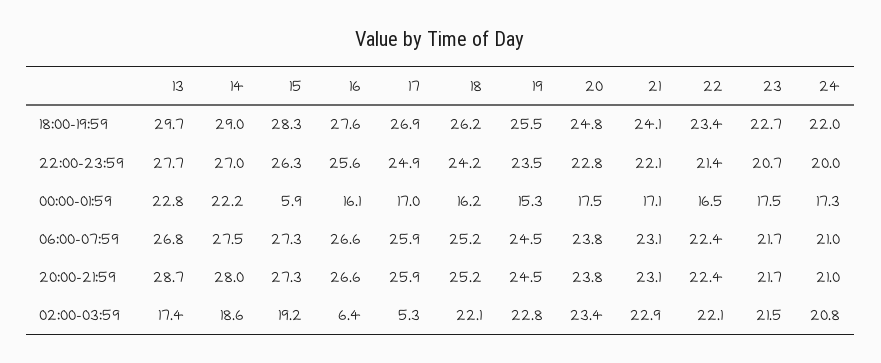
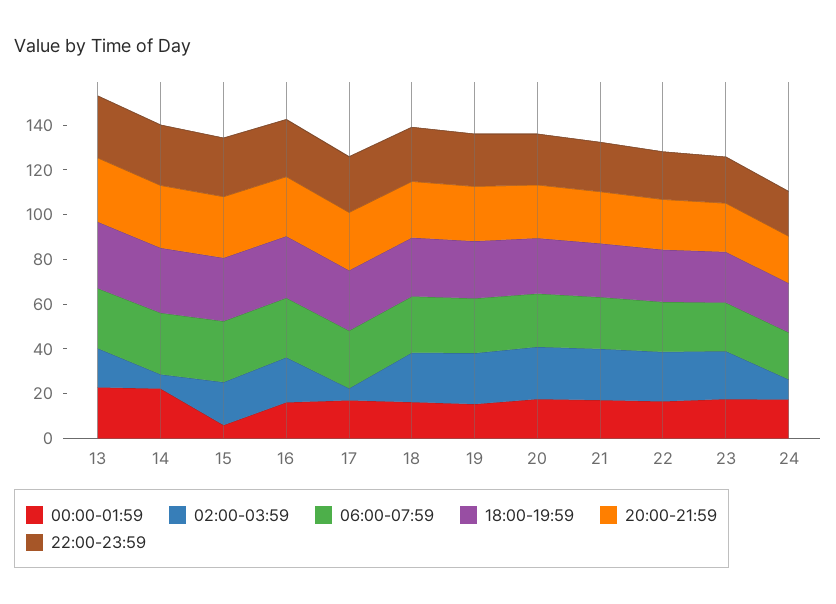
  {
    "18:00-19:59": {
      "13": 29.7,
      "14": 29,
      "15": 28.3,
      "16": 27.6,
      "17": 26.9,
      "18": 26.2,
      "19": 25.5,
      "20": 24.8,
      "21": 24.1,
      "22": 23.4,
      "23": 22.7,
      "24": 22
    },
    "22:00-23:59": {
      "13": 27.7,
      "14": 27,
      "15": 26.3,
      "16": 25.6,
      "17": 24.9,
      "18": 24.2,
      "19": 23.5,
      "20": 22.8,
      "21": 22.1,
      "22": 21.4,
      "23": 20.7,
      "24": 20
    },
    "00:00-01:59": {
      "13": 22.8,
      "14": 22.2,
      "15": 5.9,
      "16": 16.1,
      "17": 17,
      "18": 16.2,
      "19": 15.3,
      "20": 17.5,
      "21": 17.1,
      "22": 16.5,
      "23": 17.5,
      "24": 17.3
    },
    "06:00-07:59": {
      "13": 26.8,
      "14": 27.5,
      "15": 27.3,
      "16": 26.6,
      "17": 25.9,
      "18": 25.2,
      "19": 24.5,
      "20": 23.8,
      "21": 23.1,
      "22": 22.4,
      "23": 21.7,
      "24": 21
    },
    "20:00-21:59": {
      "13": 28.7,
      "14": 28,
      "15": 27.3,
      "16": 26.6,
      "17": 25.9,
      "18": 25.2,
      "19": 24.5,
      "20": 23.8,
      "21": 23.1,
      "22": 22.4,
      "23": 21.7,
      "24": 21
    },
    "02:00-03:59": {
      "13": 17.4,
-     "14": 18.6,
+     "14": 5,
      "15": 19.2,
-     "16": 6.4,
+     "16": 20,
      "17": 5.3,
      "18": 22.1,
      "19": 22.8,
      "20": 23.4,
      "21": 22.9,
      "22": 22.1,
      "23": 21.5,
-     "24": 20.8
+     "24": 10
    }
  }

